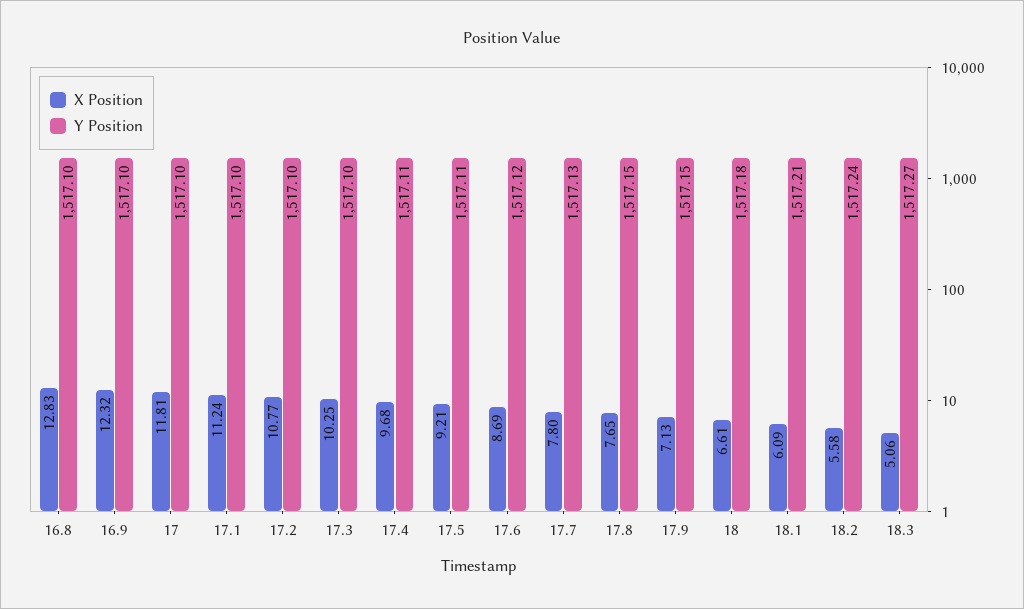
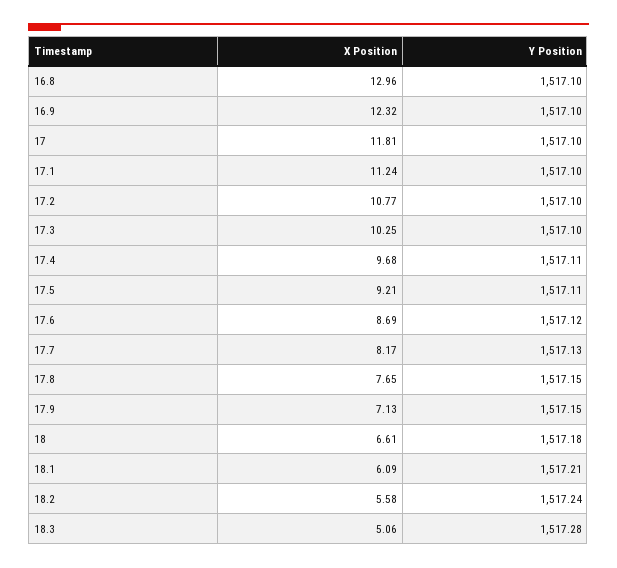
  {
    "X Position": {
-     "16.8": 12.83,
+     "16.8": 12.96,
      "16.9": 12.32,
      "17": 11.81,
      "17.1": 11.24,
      "17.2": 10.77,
      "17.3": 10.25,
      "17.4": 9.68,
      "17.5": 9.21,
      "17.6": 8.69,
-     "17.7": 7.8,
+     "17.7": 8.17,
      "17.8": 7.65,
      "17.9": 7.13,
      "18": 6.61,
      "18.1": 6.09,
      "18.2": 5.58,
      "18.3": 5.06
    },
    "Y Position": {
      "16.8": 1517.1,
      "16.9": 1517.1,
      "17": 1517.1,
      "17.1": 1517.1,
      "17.2": 1517.1,
      "17.3": 1517.1,
      "17.4": 1517.11,
      "17.5": 1517.11,
      "17.6": 1517.12,
      "17.7": 1517.13,
      "17.8": 1517.15,
      "17.9": 1517.15,
      "18": 1517.18,
      "18.1": 1517.21,
      "18.2": 1517.24,
-     "18.3": 1517.27
+     "18.3": 1517.28
    }
  }

